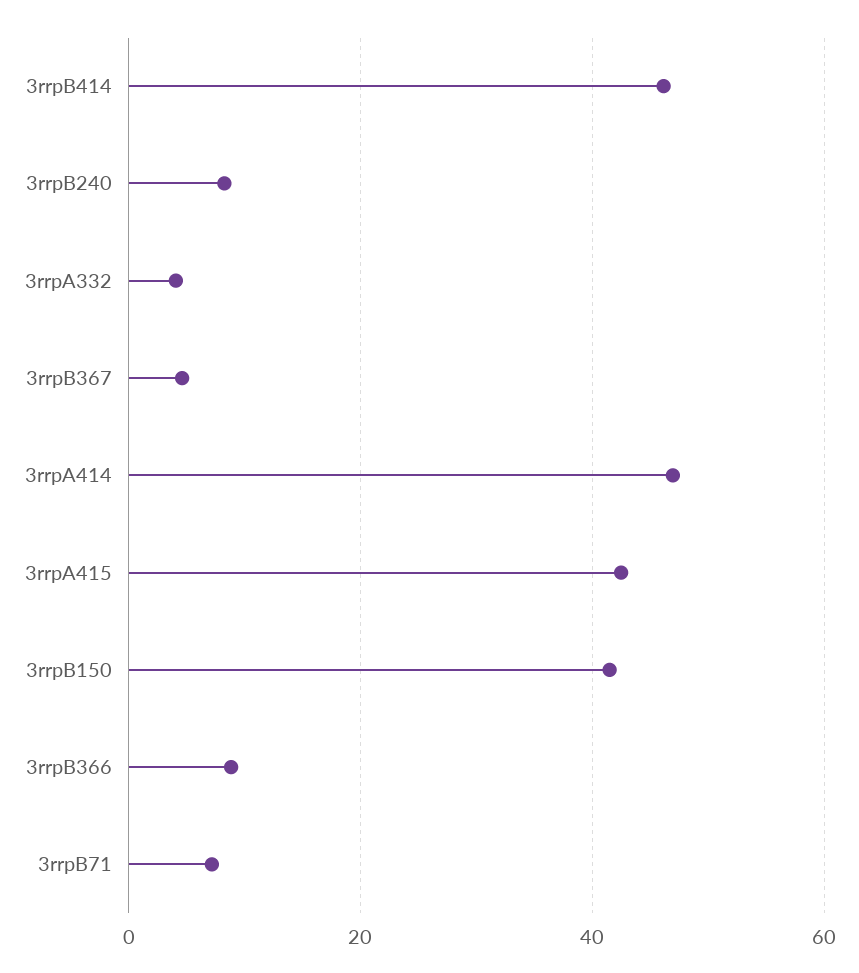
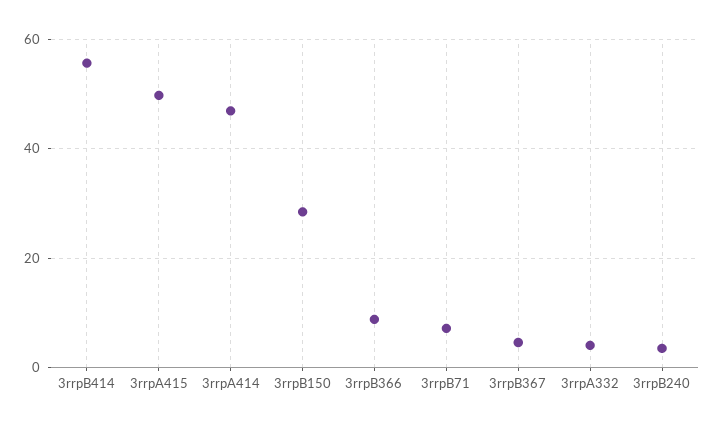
  {
-   "3rrpB414": 46,
+   "3rrpB414": 56,
-   "3rrpB240": 8,
+   "3rrpB240": 4,
    "3rrpA332": 4,
    "3rrpB367": 4,
    "3rrpA414": 46,
-   "3rrpA415": 42,
+   "3rrpA415": 50,
-   "3rrpB150": 42,
+   "3rrpB150": 28,
    "3rrpB366": 8,
    "3rrpB71": 8
  }

